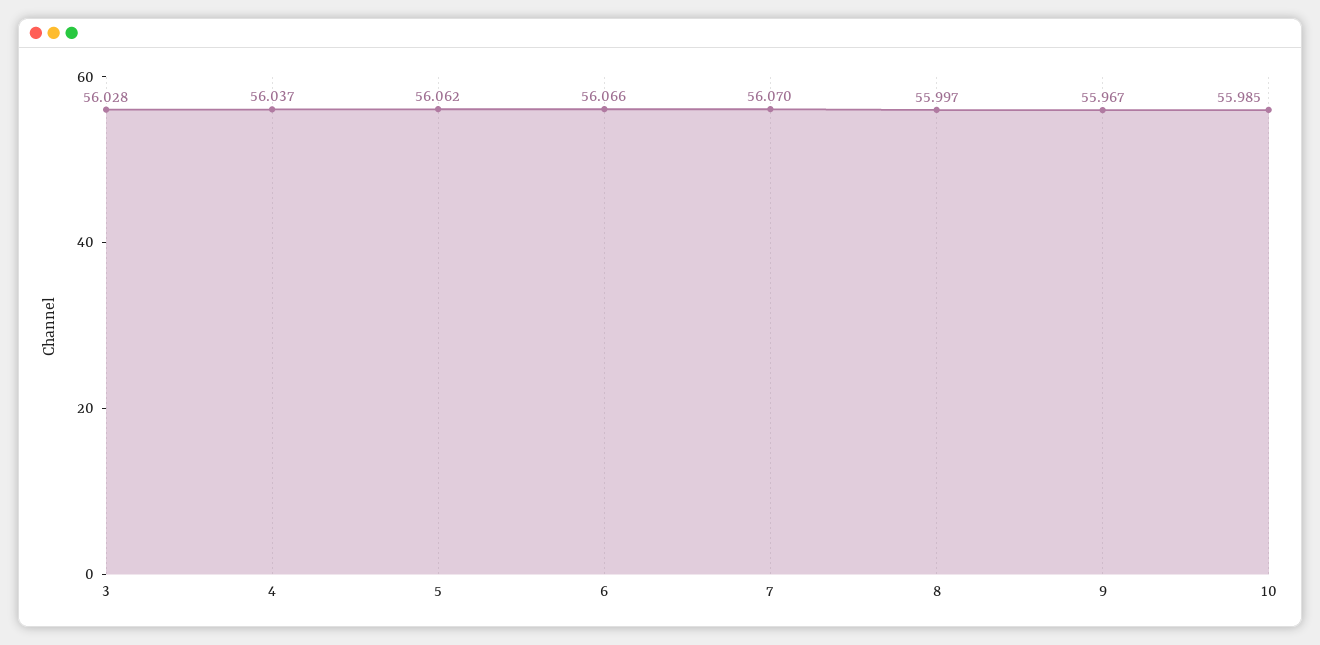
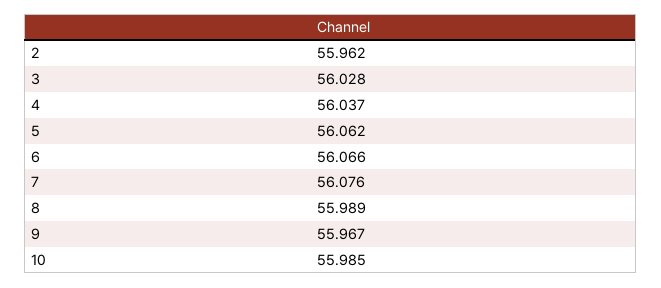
  {
    "3": 56.028,
    "4": 56.037,
    "5": 56.062,
    "6": 56.066,
-   "7": 56.07,
+   "7": 56.076,
-   "8": 55.997,
+   "8": 55.989,
    "9": 55.967,
-   "10": 55.985
+   "10": 55.985,
+   "2": 55.962
  }

